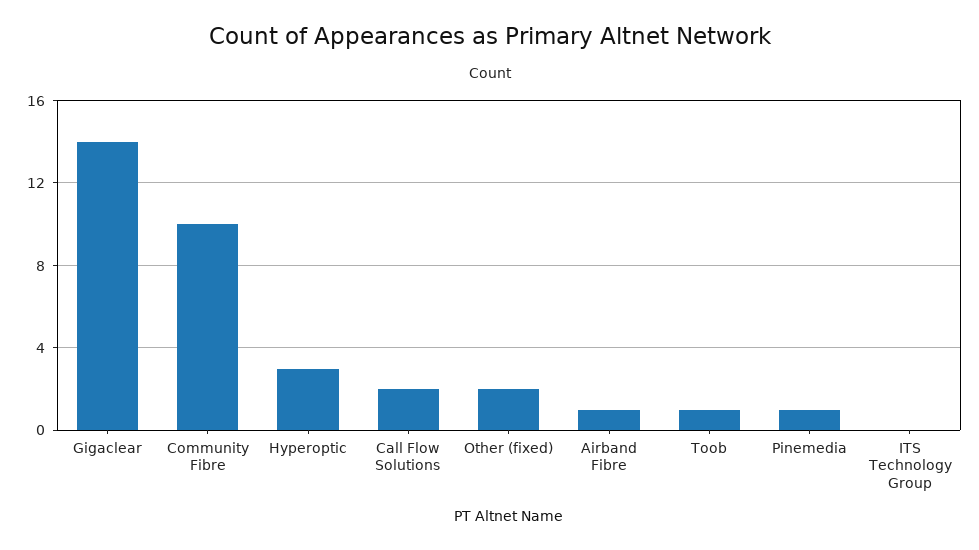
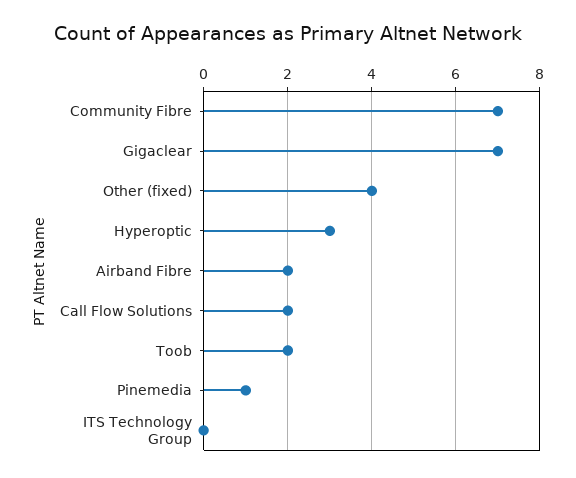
  {
-   "Gigaclear": 14,
+   "Gigaclear": 7,
-   "Community Fibre": 10,
+   "Community Fibre": 7,
    "Hyperoptic": 3,
    "Call Flow Solutions": 2,
-   "Other (fixed)": 2,
+   "Other (fixed)": 4,
-   "Airband Fibre": 1,
+   "Airband Fibre": 2,
-   "Toob": 1,
+   "Toob": 2,
    "Pinemedia": 1,
    "ITS Technology Group": 0
  }

